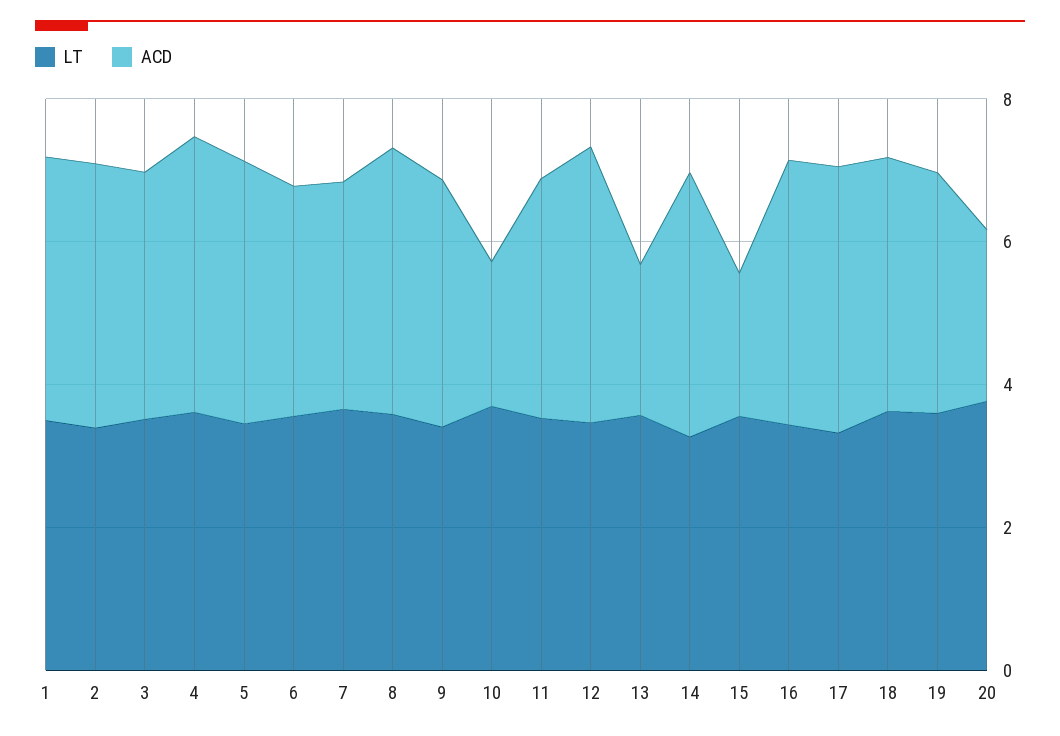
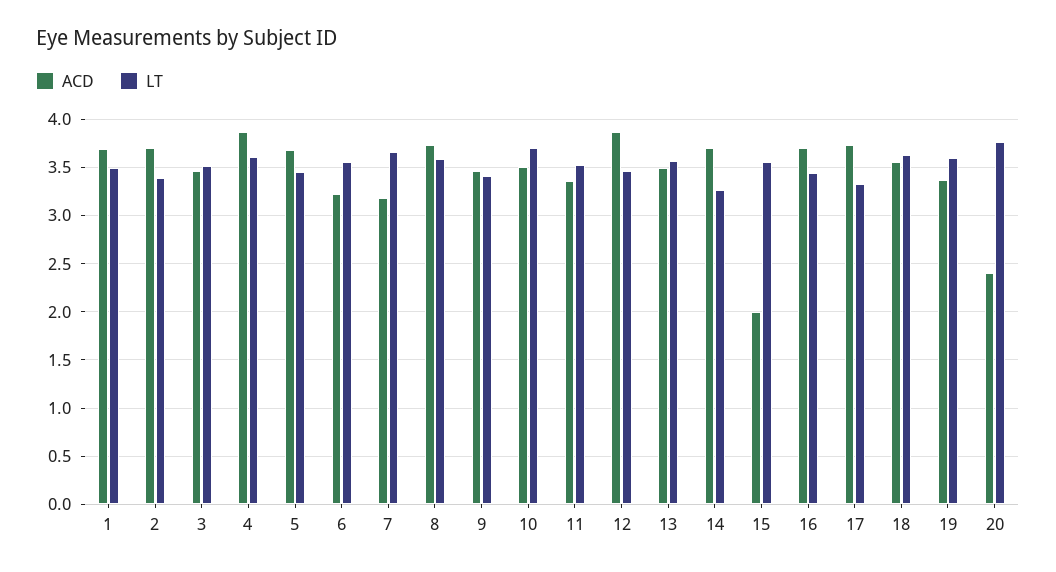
  {
    "LT": {
      "1": 3.5,
      "2": 3.4,
      "3": 3.5,
      "4": 3.6,
      "5": 3.5,
      "6": 3.6,
      "7": 3.7,
      "8": 3.6,
      "9": 3.4,
      "10": 3.7,
      "11": 3.5,
      "12": 3.5,
      "13": 3.6,
      "14": 3.3,
      "15": 3.6,
      "16": 3.4,
      "17": 3.3,
      "18": 3.6,
      "19": 3.6,
      "20": 3.8
    },
    "ACD": {
      "1": 3.7,
      "2": 3.7,
      "3": 3.5,
      "4": 3.9,
      "5": 3.7,
      "6": 3.2,
      "7": 3.2,
      "8": 3.7,
      "9": 3.5,
-     "10": 2,
+     "10": 3.5,
      "11": 3.4,
      "12": 3.9,
-     "13": 2,
+     "13": 3.5,
      "14": 3.7,
      "15": 2,
      "16": 3.7,
      "17": 3.7,
      "18": 3.6,
      "19": 3.4,
      "20": 2.4
    }
  }

